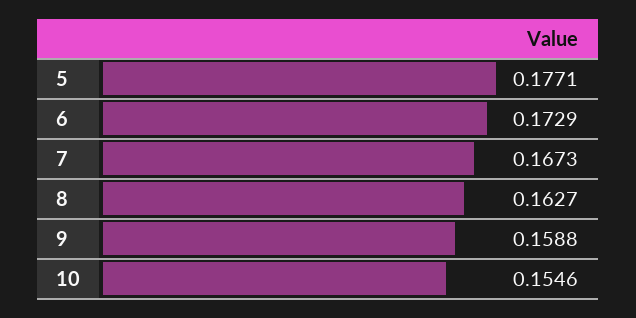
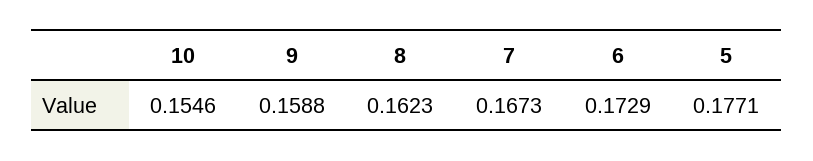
  {
    "5": 0.1771,
    "6": 0.1729,
    "7": 0.1673,
-   "8": 0.1627,
+   "8": 0.1623,
    "9": 0.1588,
    "10": 0.1546
  }

